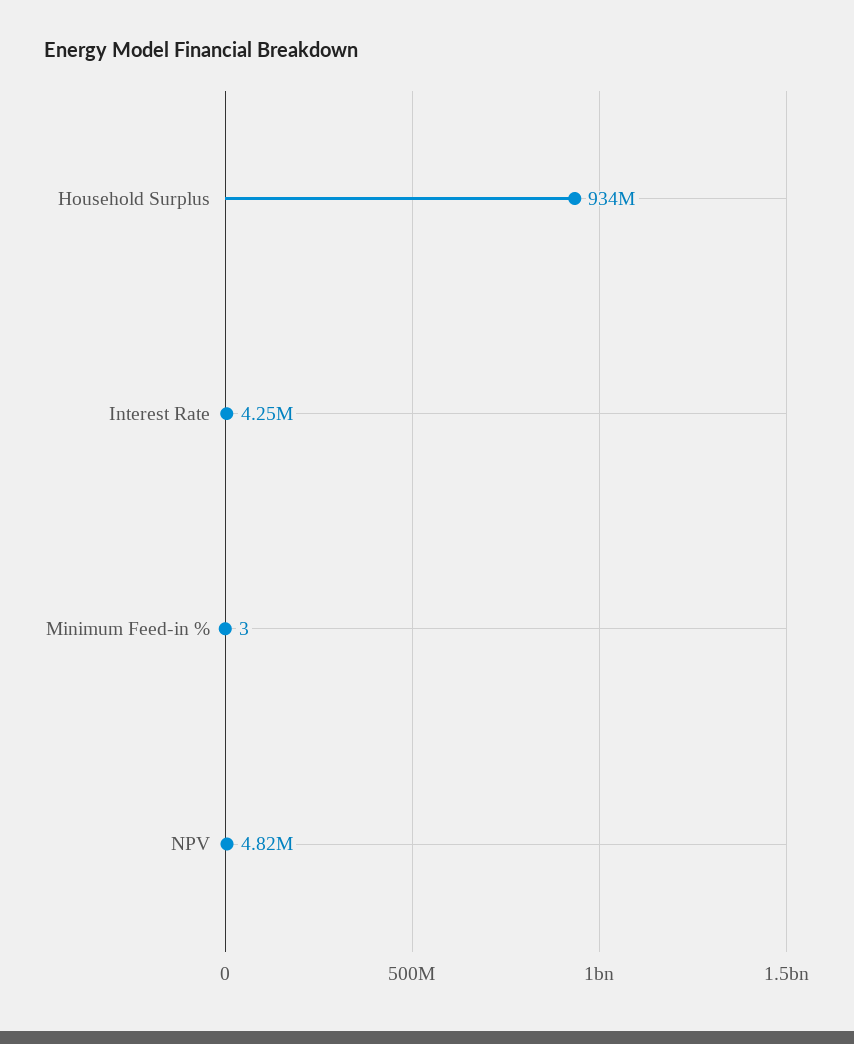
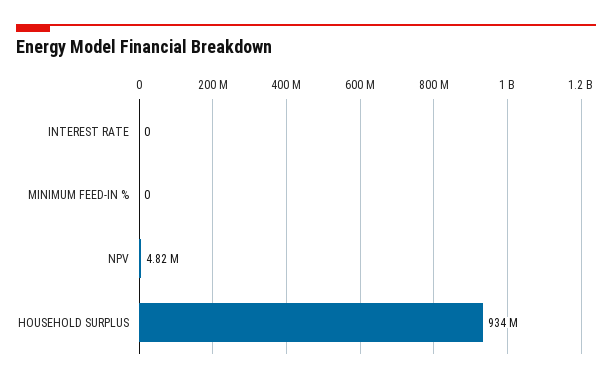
  {
    "Household Surplus": 934000000,
-   "Interest Rate": 4250000,
+   "Interest Rate": 0,
-   "Minimum Feed-in %": 3,
+   "Minimum Feed-in %": 0,
    "NPV": 4820000
  }

